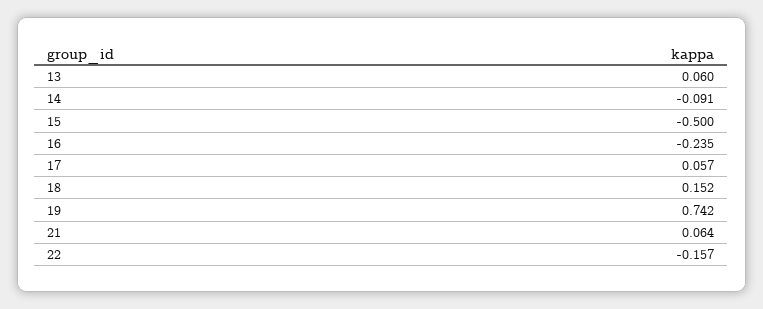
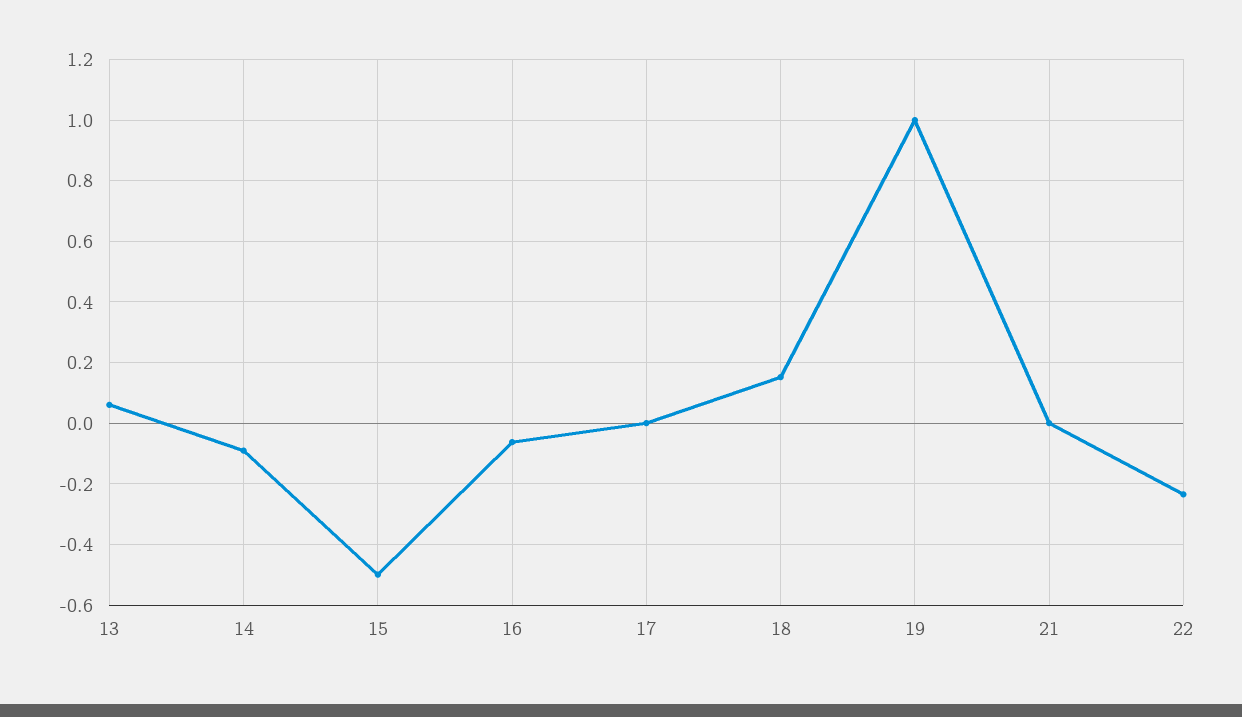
  {
    "13": 0.06,
    "14": -0.091,
    "15": -0.5,
-   "16": -0.235,
+   "16": -0.06,
-   "17": 0.057,
+   "17": 0,
    "18": 0.152,
-   "19": 0.742,
+   "19": 1,
-   "21": 0.064,
+   "21": 0,
-   "22": -0.157
+   "22": -0.24
  }

